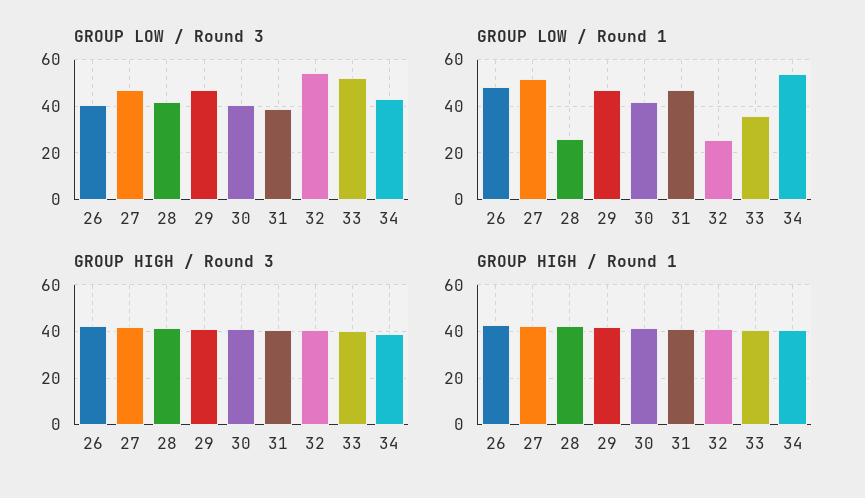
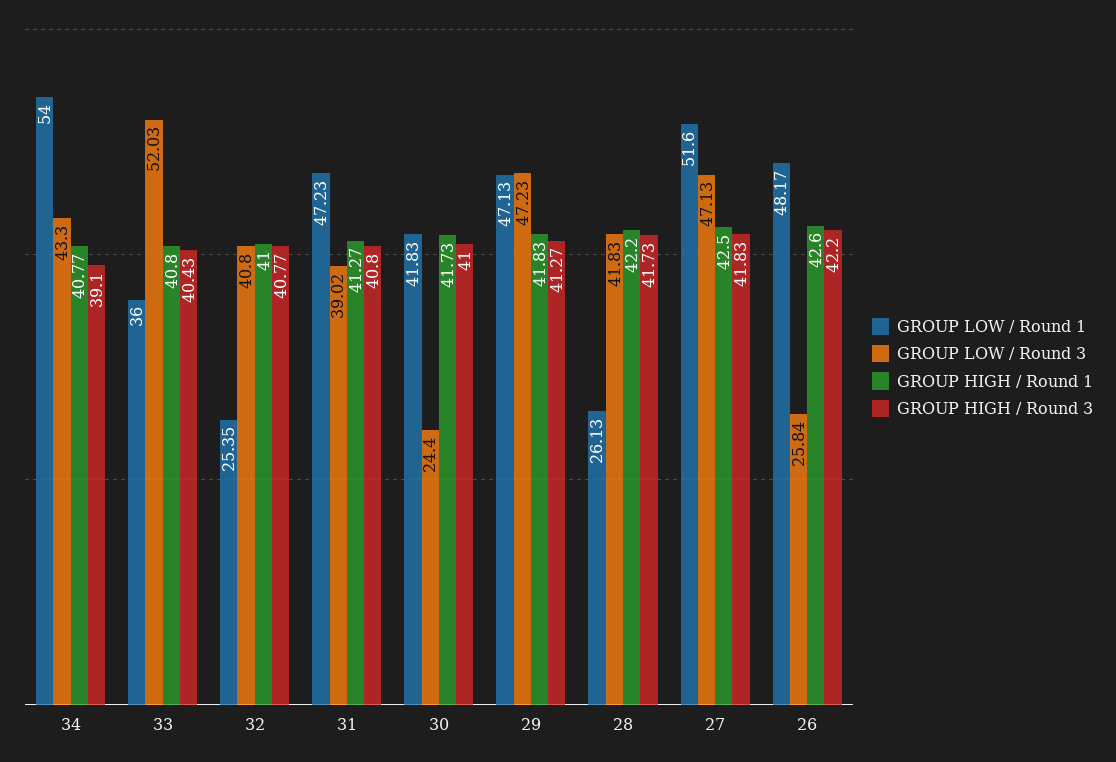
  {
    "GROUP LOW / Round 3": {
-     "26": 40,
+     "26": 25.84,
      "27": 47.13,
      "28": 41.83,
      "29": 47.23,
-     "30": 40,
+     "30": 24.4,
      "31": 39.02,
-     "32": 55,
+     "32": 40.8,
      "33": 52.03,
      "34": 43.3
    },
    "GROUP LOW / Round 1": {
      "26": 48.17,
      "27": 51.6,
      "28": 26.13,
      "29": 47.13,
      "30": 41.83,
      "31": 47.23,
      "32": 25.35,
      "33": 36,
      "34": 54
    },
    "GROUP HIGH / Round 3": {
      "26": 42.2,
      "27": 41.83,
      "28": 41.73,
      "29": 41.27,
      "30": 41,
      "31": 40.8,
      "32": 40.77,
      "33": 40.43,
      "34": 39.1
    },
    "GROUP HIGH / Round 1": {
      "26": 42.6,
      "27": 42.5,
      "28": 42.2,
      "29": 41.83,
      "30": 41.73,
      "31": 41.27,
      "32": 41,
      "33": 40.8,
      "34": 40.77
    }
  }

